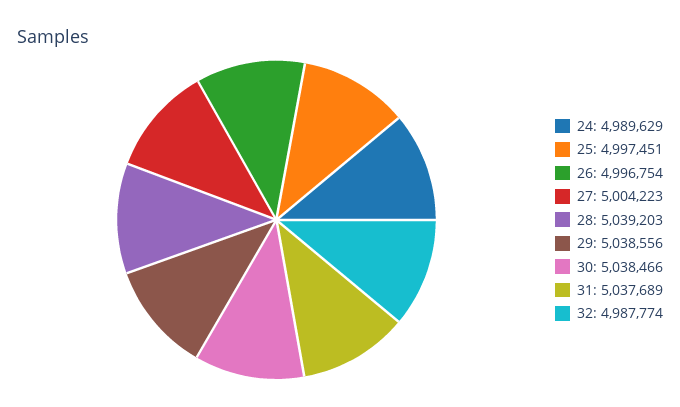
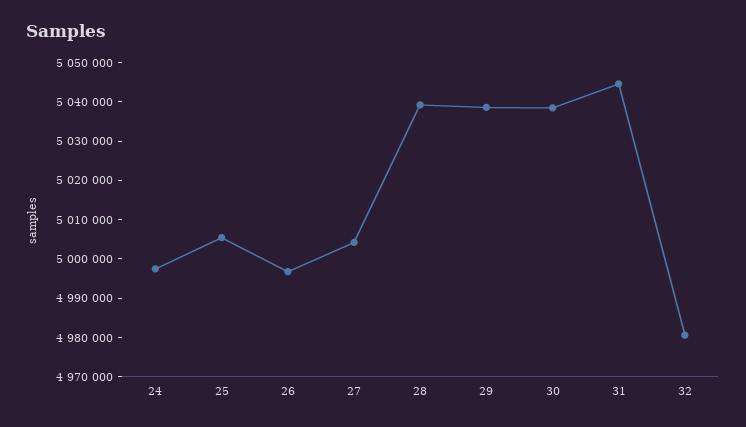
  {
-   "24": 4989629,
+   "24": 4997500,
-   "25": 4997451,
+   "25": 5005000,
    "26": 4996754,
    "27": 5004223,
    "28": 5039203,
    "29": 5038556,
    "30": 5038466,
-   "31": 5037689,
+   "31": 5045000,
-   "32": 4987774
+   "32": 4980000
  }

